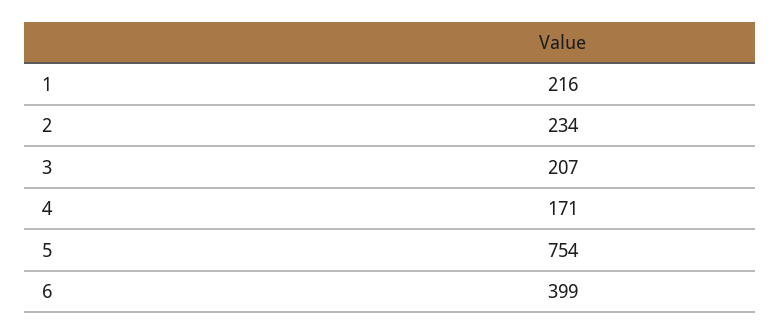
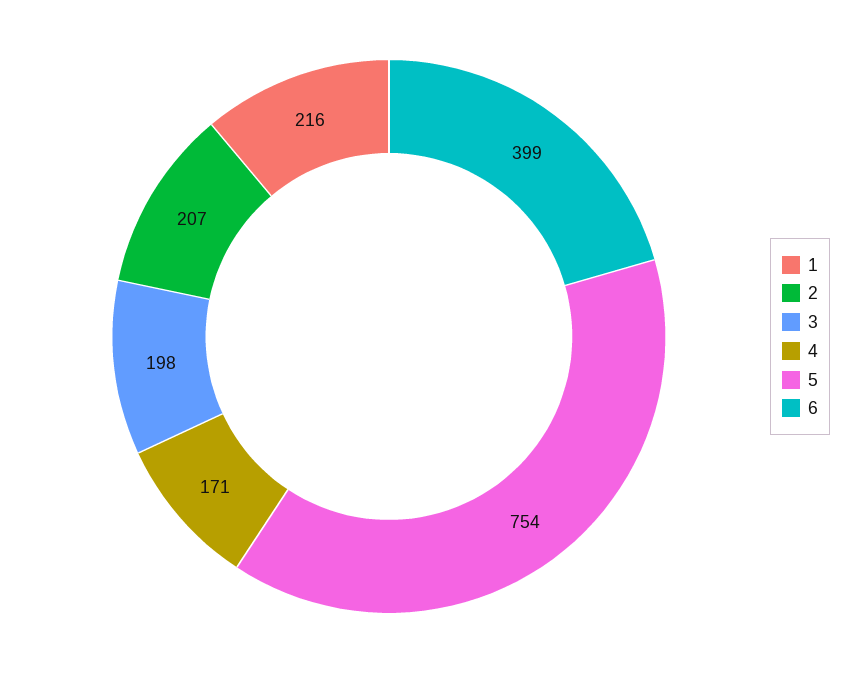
  {
    "1": 216,
-   "2": 234,
+   "2": 207,
-   "3": 207,
+   "3": 198,
    "4": 171,
    "5": 754,
    "6": 399
  }

